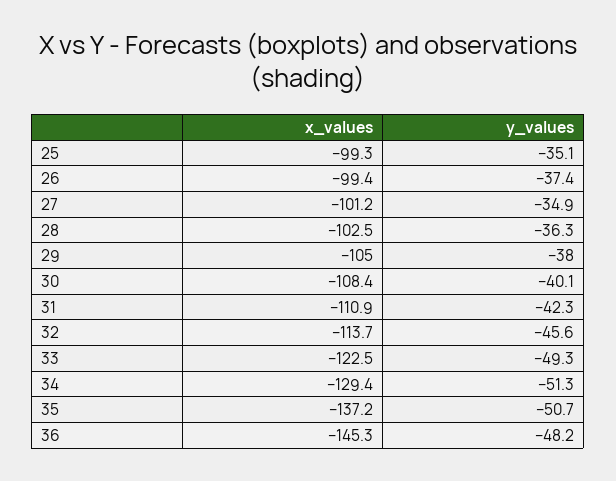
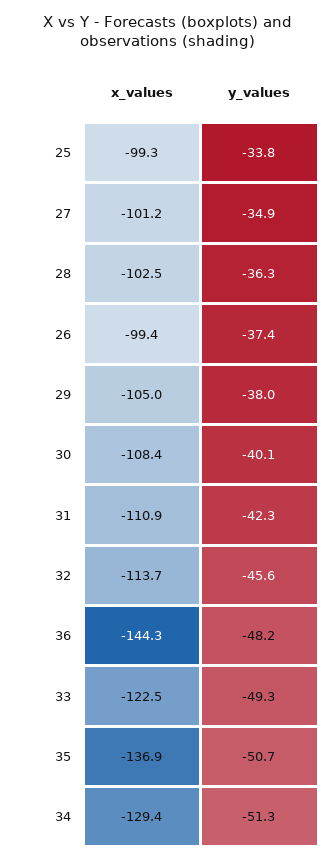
  {
    "x_values": {
      "25": -99.3,
      "26": -99.4,
      "27": -101.2,
      "28": -102.5,
      "29": -105,
      "30": -108.4,
      "31": -110.9,
      "32": -113.7,
      "33": -122.5,
      "34": -129.4,
-     "35": -137.2,
+     "35": -136.9,
-     "36": -145.3
+     "36": -144.3
    },
    "y_values": {
-     "25": -35.1,
+     "25": -33.8,
      "26": -37.4,
      "27": -34.9,
      "28": -36.3,
      "29": -38,
      "30": -40.1,
      "31": -42.3,
      "32": -45.6,
      "33": -49.3,
      "34": -51.3,
      "35": -50.7,
      "36": -48.2
    }
  }

